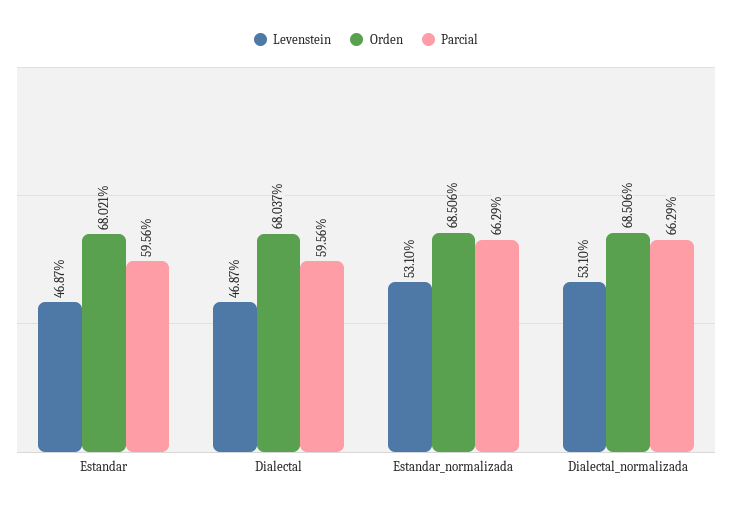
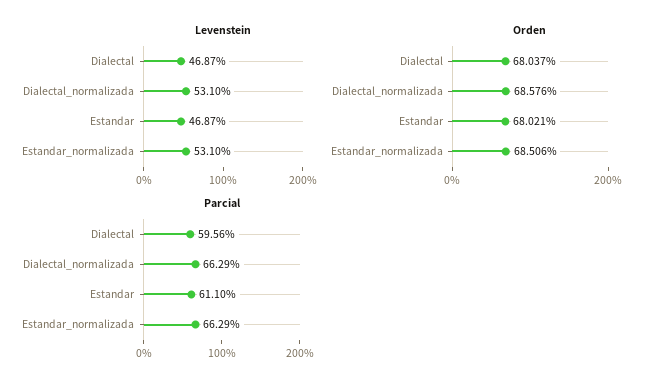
  {
    "Levenstein": {
      "Estandar": 46.87,
      "Dialectal": 46.87,
      "Estandar_normalizada": 53.1,
      "Dialectal_normalizada": 53.1
    },
    "Orden": {
      "Estandar": 68.021,
      "Dialectal": 68.037,
      "Estandar_normalizada": 68.506,
-     "Dialectal_normalizada": 68.506
+     "Dialectal_normalizada": 68.576
    },
    "Parcial": {
-     "Estandar": 59.56,
+     "Estandar": 61.1,
      "Dialectal": 59.56,
      "Estandar_normalizada": 66.29,
      "Dialectal_normalizada": 66.29
    }
  }

